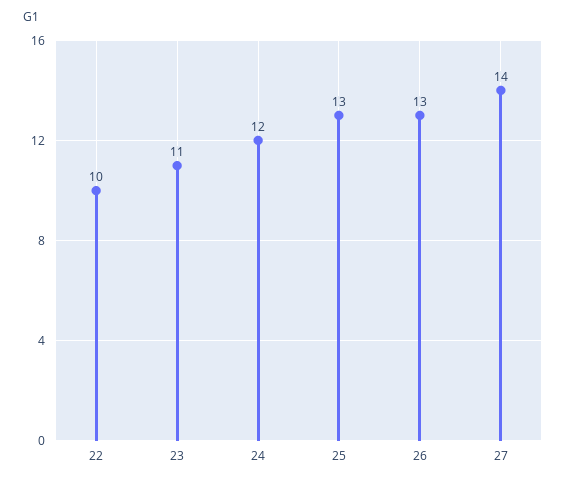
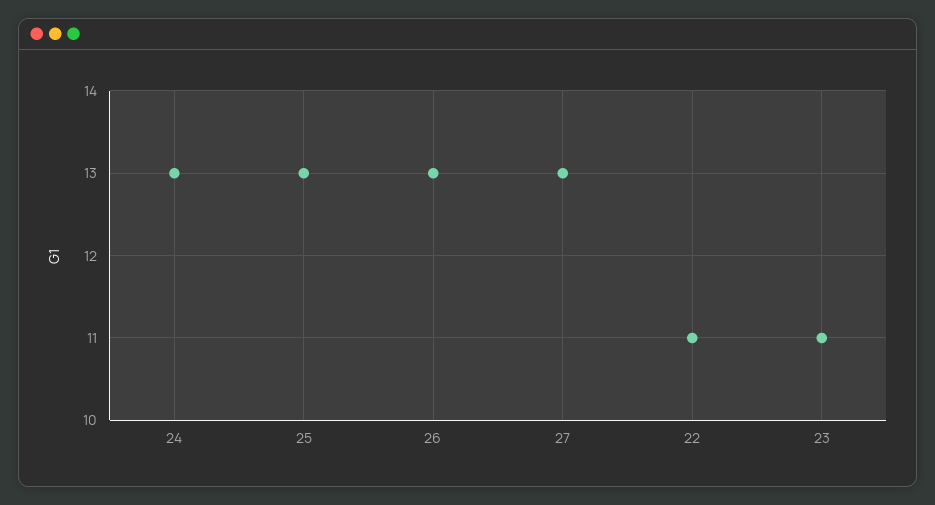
  {
-   "22": 10,
+   "22": 11,
    "23": 11,
-   "24": 12,
+   "24": 13,
    "25": 13,
    "26": 13,
-   "27": 14
+   "27": 13
  }

